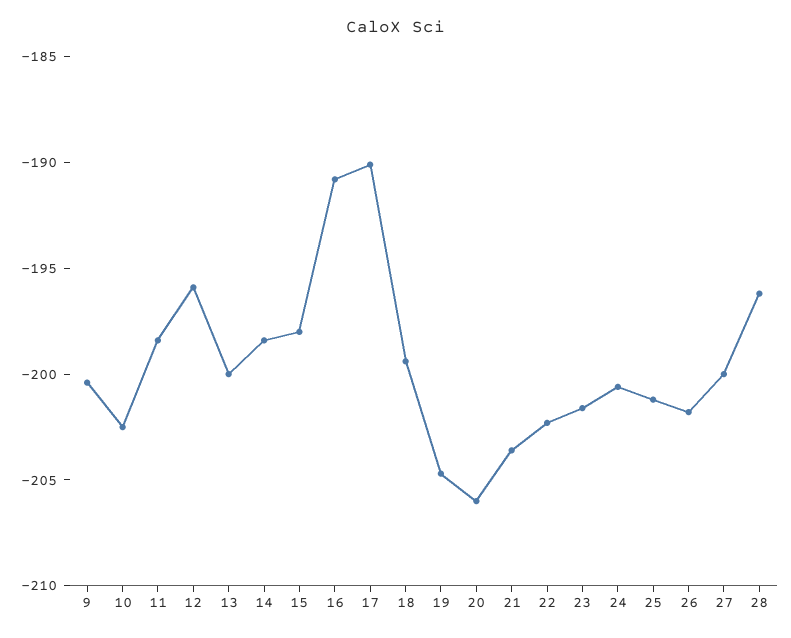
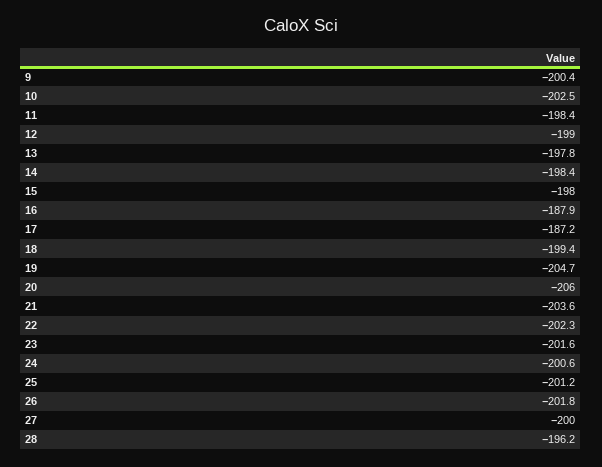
  {
    "9": -200.4,
    "10": -202.5,
    "11": -198.4,
-   "12": -196,
+   "12": -199,
-   "13": -200,
+   "13": -197.8,
    "14": -198.4,
    "15": -198,
-   "16": -191,
+   "16": -187.9,
-   "17": -190,
+   "17": -187.2,
    "18": -199.4,
    "19": -204.7,
    "20": -206,
    "21": -203.6,
    "22": -202.3,
    "23": -201.6,
    "24": -200.6,
    "25": -201.2,
    "26": -201.8,
    "27": -200,
    "28": -196.2
  }

